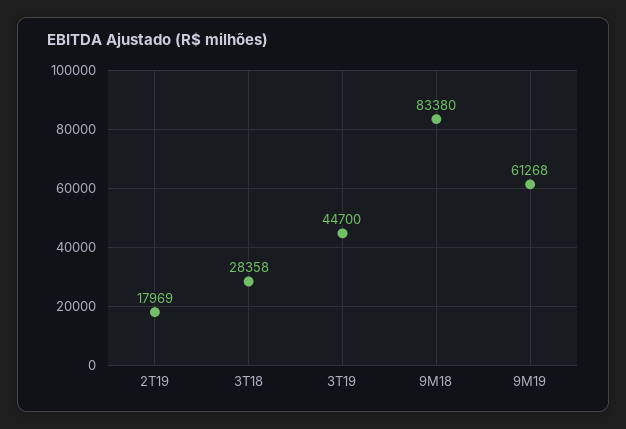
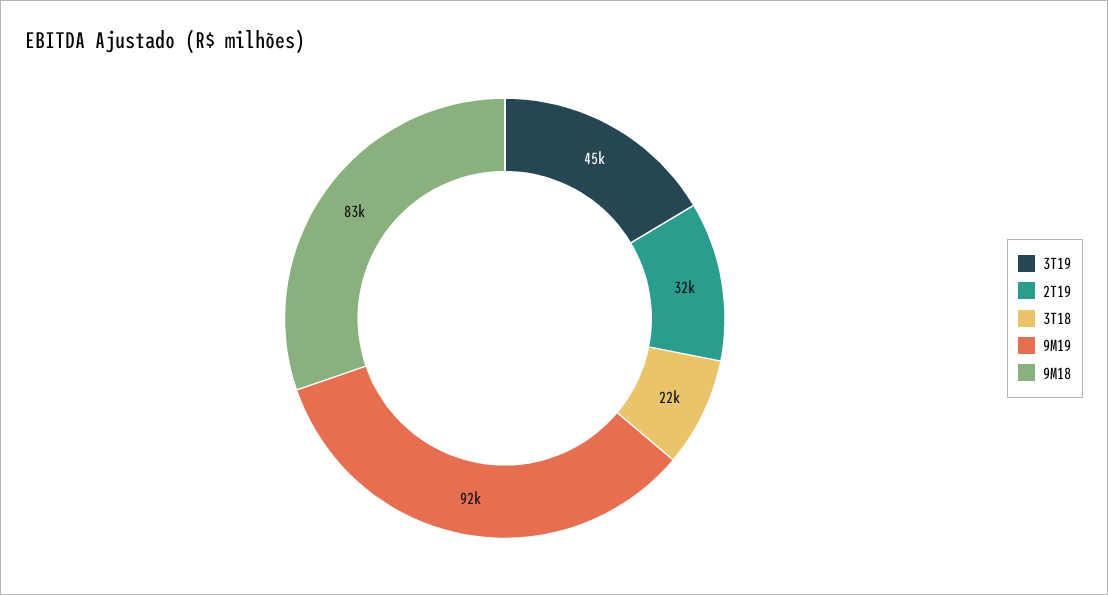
  {
-   "2T19": 17969,
+   "2T19": 32000,
-   "3T18": 28358,
+   "3T18": 22000,
    "3T19": 44700,
    "9M18": 83380,
-   "9M19": 61268
+   "9M19": 92000
  }

